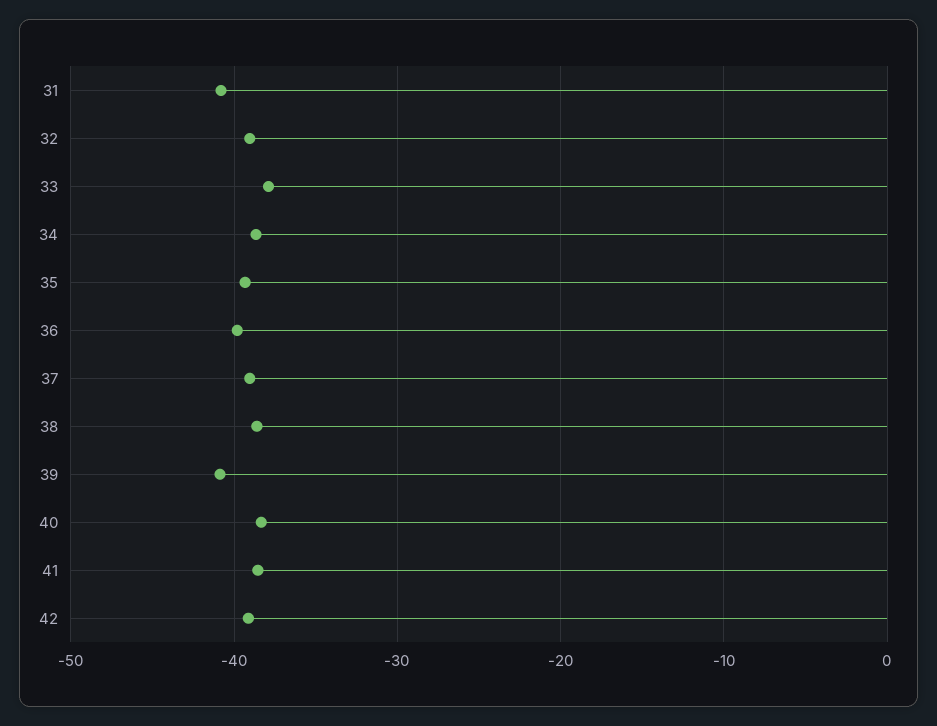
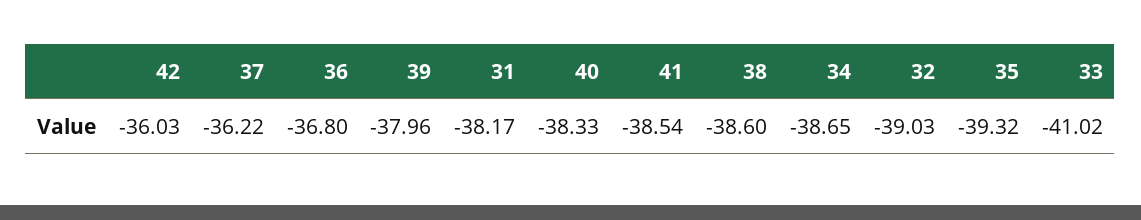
  {
-   "31": -41,
+   "31": -38.17,
    "32": -39.03,
-   "33": -38,
+   "33": -41.02,
    "34": -38.65,
    "35": -39.32,
-   "36": -40,
+   "36": -36.8,
-   "37": -39,
+   "37": -36.22,
    "38": -38.6,
-   "39": -41,
+   "39": -37.96,
    "40": -38.33,
    "41": -38.54,
-   "42": -39
+   "42": -36.03
  }

